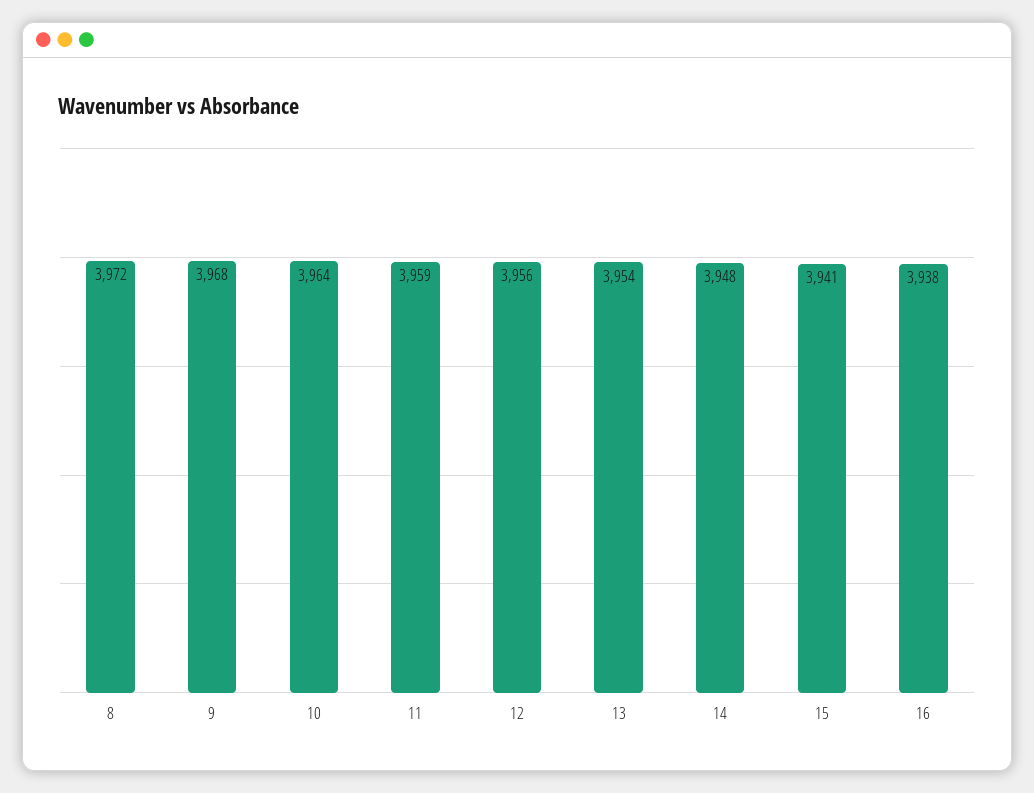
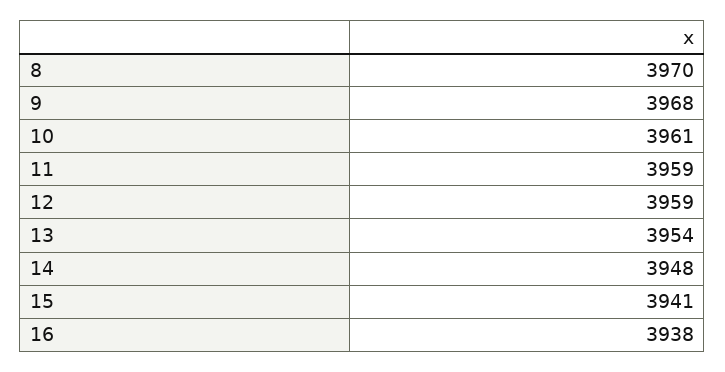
  {
-   "8": 3972,
+   "8": 3970,
    "9": 3968,
-   "10": 3964,
+   "10": 3961,
    "11": 3959,
-   "12": 3956,
+   "12": 3959,
    "13": 3954,
    "14": 3948,
    "15": 3941,
    "16": 3938
  }

